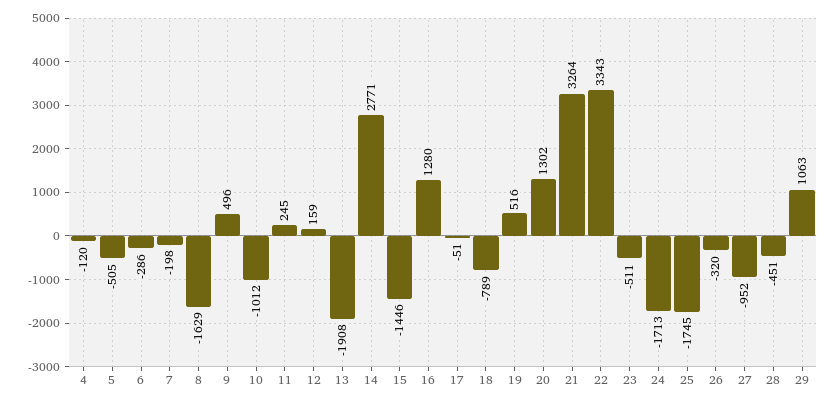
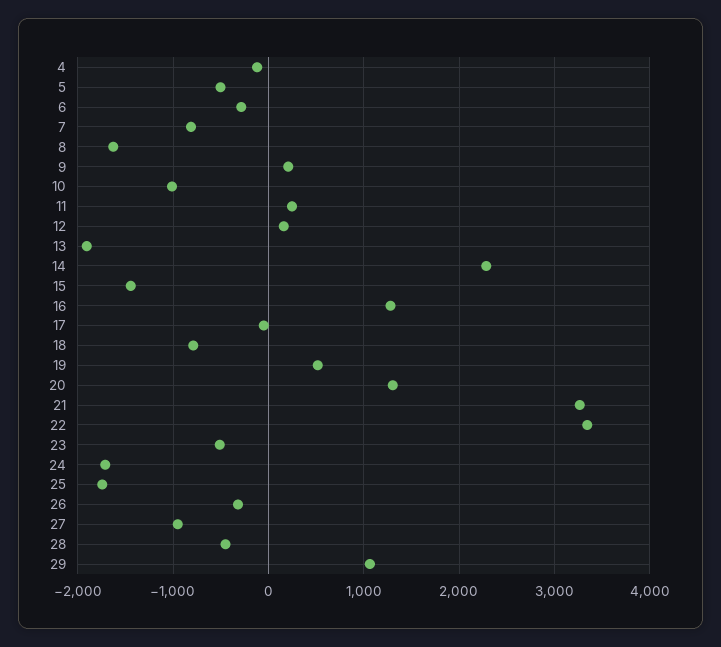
  {
    "4": -120,
    "5": -505,
    "6": -286,
-   "7": -198,
+   "7": -800,
    "8": -1629,
-   "9": 496,
+   "9": 200,
    "10": -1012,
    "11": 245,
    "12": 159,
    "13": -1908,
-   "14": 2771,
+   "14": 2300,
    "15": -1446,
    "16": 1280,
    "17": -51,
    "18": -789,
    "19": 516,
    "20": 1302,
    "21": 3264,
    "22": 3343,
    "23": -511,
    "24": -1713,
    "25": -1745,
    "26": -320,
    "27": -952,
    "28": -451,
    "29": 1063
  }

